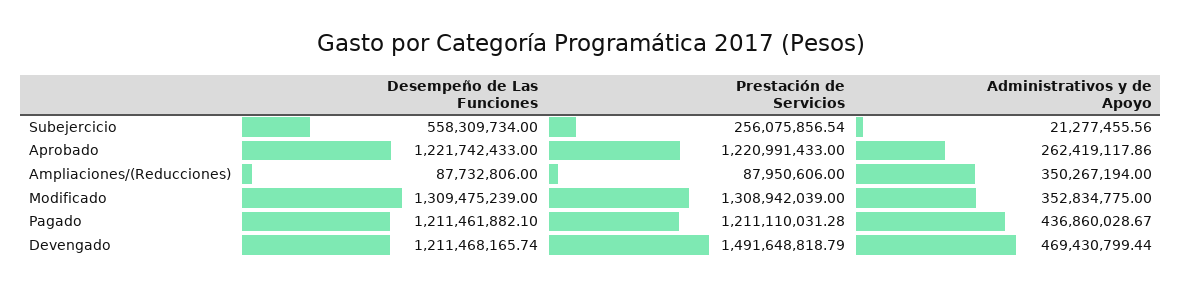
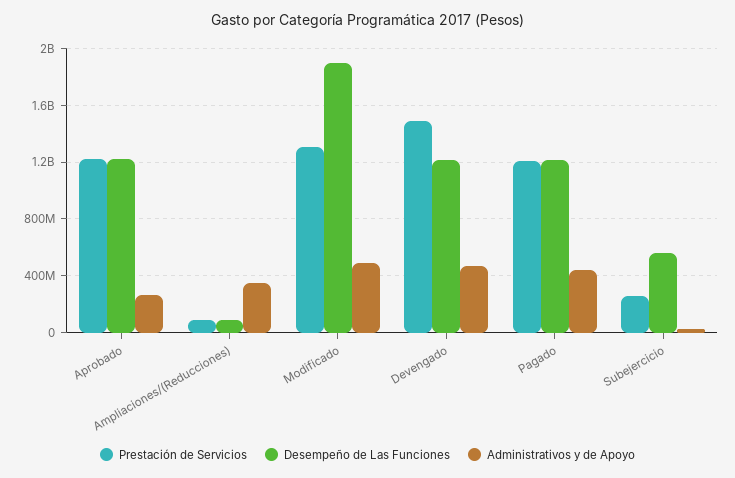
  {
    "Desempeño de Las Funciones": {
      "Subejercicio": 558309734,
      "Aprobado": 1221742433,
      "Ampliaciones/(Reducciones)": 87732806,
-     "Modificado": 1309475239,
+     "Modificado": 1900000000,
      "Pagado": 1211461882.1,
      "Devengado": 1211468165.74
    },
    "Prestación de Servicios": {
      "Subejercicio": 256075856.54,
      "Aprobado": 1220991433,
      "Ampliaciones/(Reducciones)": 87950606,
      "Modificado": 1308942039,
      "Pagado": 1211110031.28,
      "Devengado": 1491648818.79
    },
    "Administrativos y de Apoyo": {
      "Subejercicio": 21277455.56,
      "Aprobado": 262419117.86,
      "Ampliaciones/(Reducciones)": 350267194,
-     "Modificado": 352834775,
+     "Modificado": 500000000,
      "Pagado": 436860028.67,
      "Devengado": 469430799.44
    }
  }

